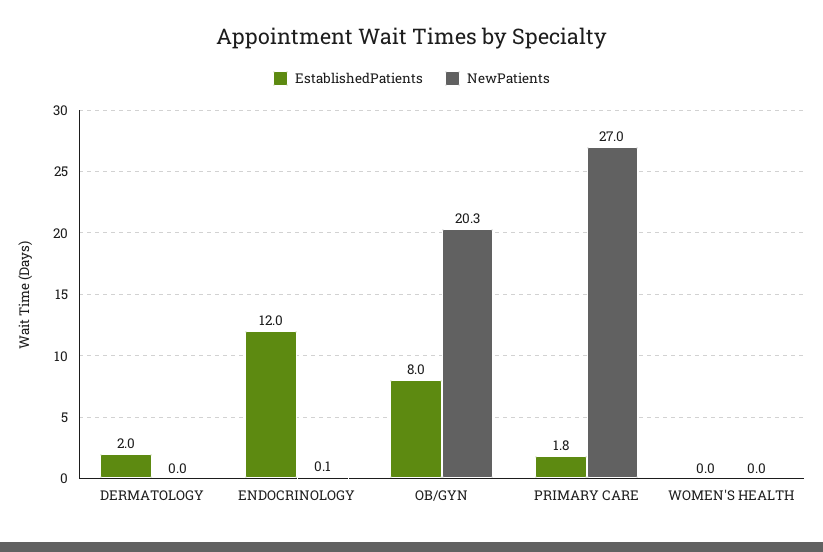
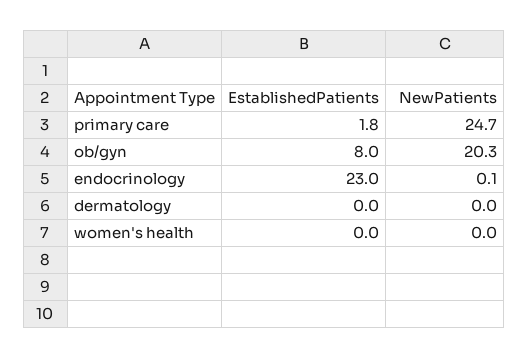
  {
    "EstablishedPatients": {
-     "DERMATOLOGY": 2,
+     "DERMATOLOGY": 0,
-     "ENDOCRINOLOGY": 12,
+     "ENDOCRINOLOGY": 23,
      "OB/GYN": 8,
      "PRIMARY CARE": 1.8,
      "WOMEN'S HEALTH": 0
    },
    "NewPatients": {
      "DERMATOLOGY": 0,
      "ENDOCRINOLOGY": 0.1,
      "OB/GYN": 20.3,
-     "PRIMARY CARE": 27,
+     "PRIMARY CARE": 24.7,
      "WOMEN'S HEALTH": 0
    }
  }

